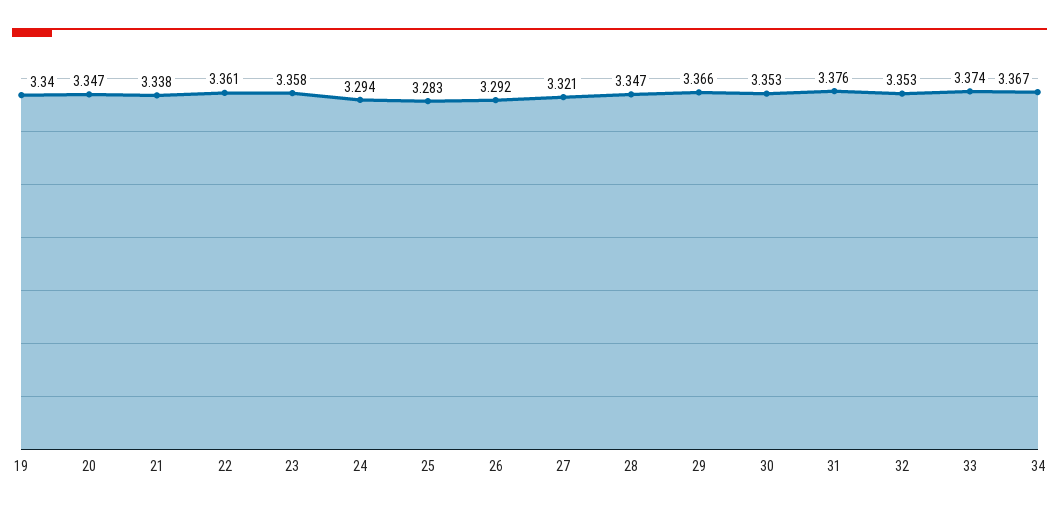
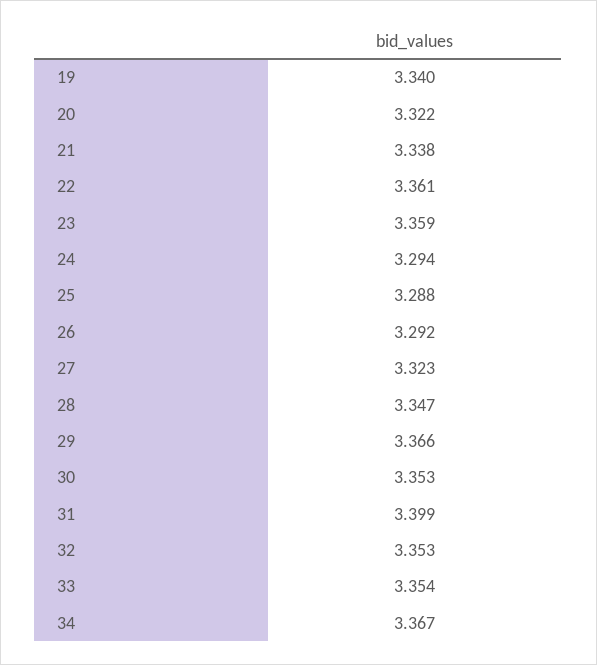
  {
    "19": 3.34,
-   "20": 3.347,
+   "20": 3.322,
    "21": 3.338,
    "22": 3.361,
-   "23": 3.358,
+   "23": 3.359,
    "24": 3.294,
-   "25": 3.283,
+   "25": 3.288,
    "26": 3.292,
-   "27": 3.321,
+   "27": 3.323,
    "28": 3.347,
    "29": 3.366,
    "30": 3.353,
-   "31": 3.376,
+   "31": 3.399,
    "32": 3.353,
-   "33": 3.374,
+   "33": 3.354,
    "34": 3.367
  }

